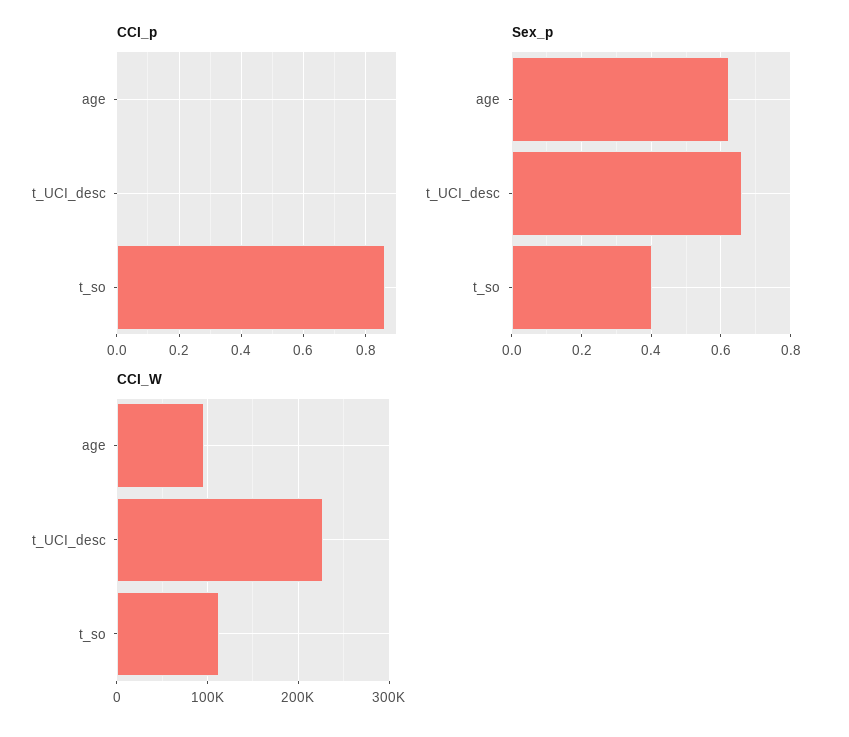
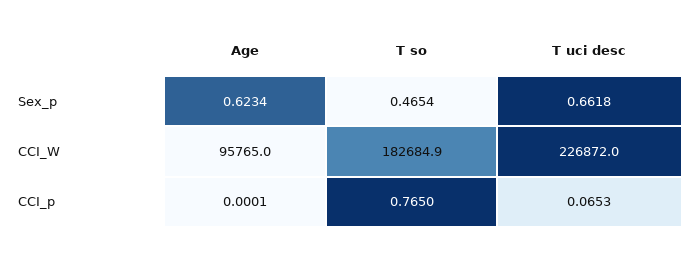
  {
    "CCI_p": {
      "age": 0.0001,
-     "t_UCI_desc": 0,
+     "t_UCI_desc": 0.0653,
-     "t_so": 0.86
+     "t_so": 0.765
    },
    "Sex_p": {
      "age": 0.6234,
      "t_UCI_desc": 0.6618,
-     "t_so": 0.4
+     "t_so": 0.4654
    },
    "CCI_W": {
      "age": 95765,
      "t_UCI_desc": 226872,
-     "t_so": 110000
+     "t_so": 182684.9
    }
  }

